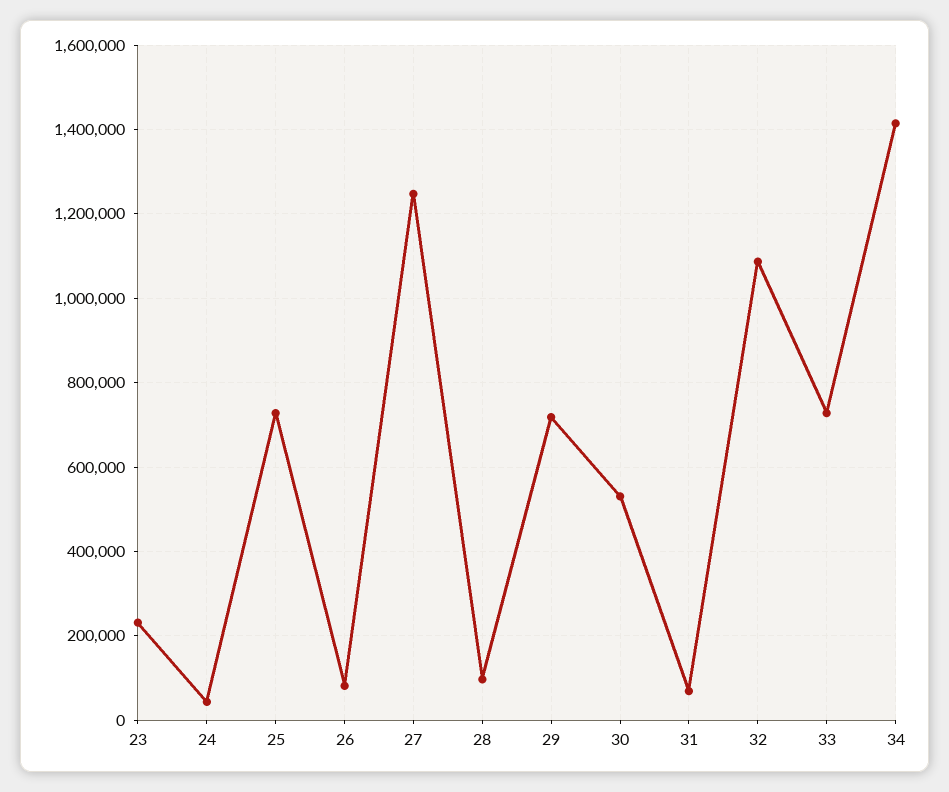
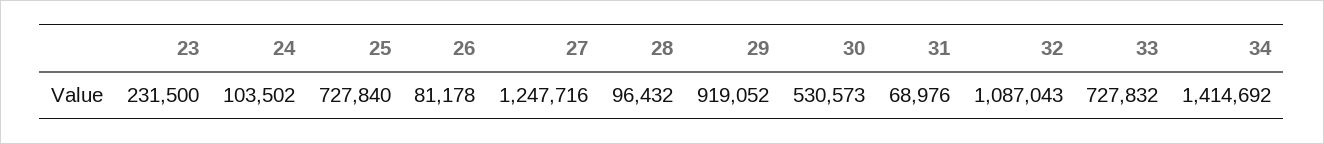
  {
    "23": 231500,
-   "24": 40000,
+   "24": 103502,
    "25": 727840,
    "26": 81178,
    "27": 1247716,
    "28": 96432,
-   "29": 720000,
+   "29": 919052,
    "30": 530573,
    "31": 68976,
    "32": 1087043,
    "33": 727832,
    "34": 1414692
  }

